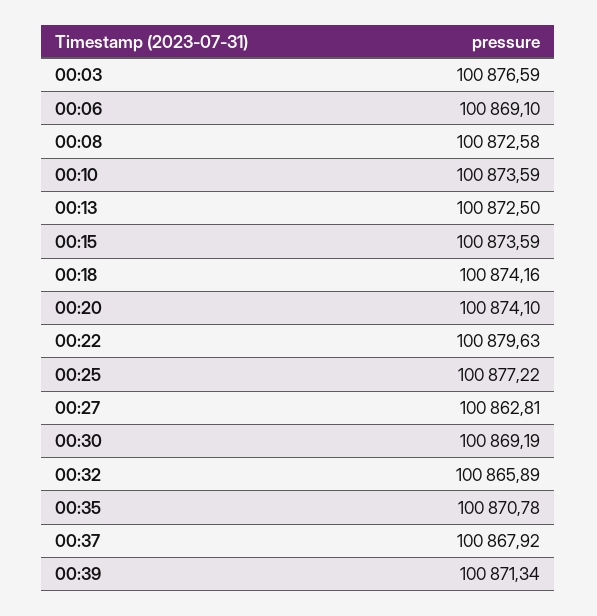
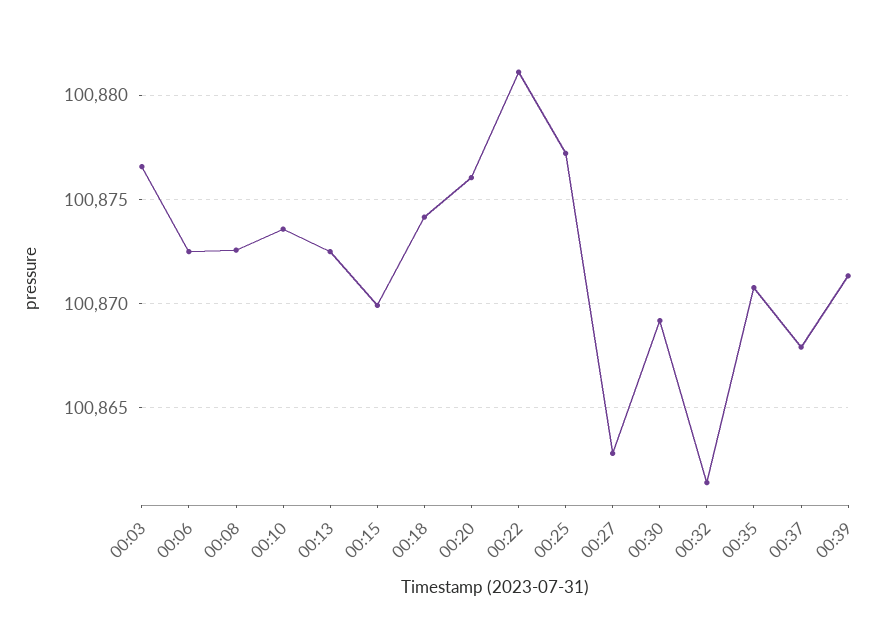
  {
    "00:03": 100876.59,
-   "00:06": 100869.1,
+   "00:06": 100872.5,
    "00:08": 100872.58,
    "00:10": 100873.59,
    "00:13": 100872.5,
-   "00:15": 100873.59,
+   "00:15": 100870,
    "00:18": 100874.16,
-   "00:20": 100874.1,
+   "00:20": 100876,
-   "00:22": 100879.63,
+   "00:22": 100881,
    "00:25": 100877.22,
    "00:27": 100862.81,
    "00:30": 100869.19,
-   "00:32": 100865.89,
+   "00:32": 100861.5,
    "00:35": 100870.78,
    "00:37": 100867.92,
    "00:39": 100871.34
  }

